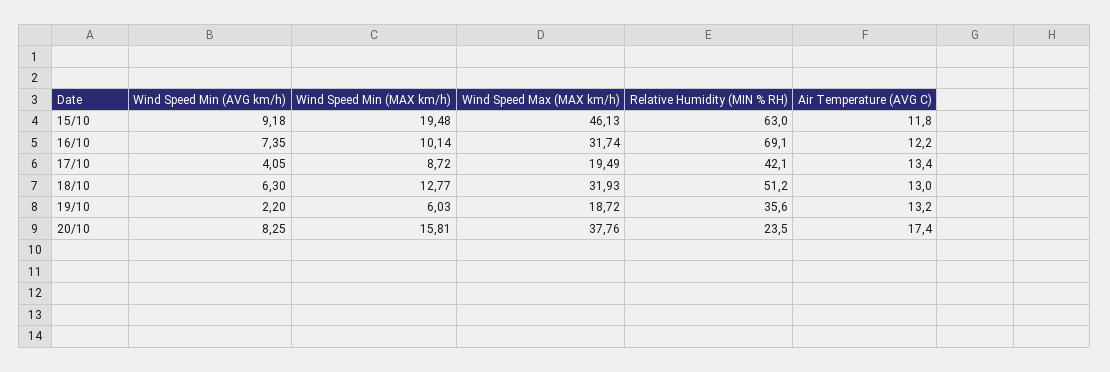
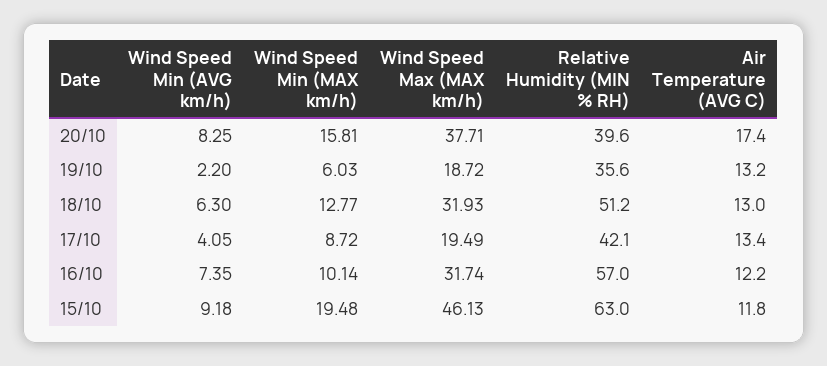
  {
    "Wind Speed Min (AVG km/h)": {
      "15/10": 9.18,
      "16/10": 7.35,
      "17/10": 4.05,
      "18/10": 6.3,
      "19/10": 2.2,
      "20/10": 8.25
    },
    "Wind Speed Min (MAX km/h)": {
      "15/10": 19.48,
      "16/10": 10.14,
      "17/10": 8.72,
      "18/10": 12.77,
      "19/10": 6.03,
      "20/10": 15.81
    },
    "Wind Speed Max (MAX km/h)": {
      "15/10": 46.13,
      "16/10": 31.74,
      "17/10": 19.49,
      "18/10": 31.93,
      "19/10": 18.72,
-     "20/10": 37.76
+     "20/10": 37.71
    },
    "Relative Humidity (MIN % RH)": {
      "15/10": 63,
-     "16/10": 69.1,
+     "16/10": 57,
      "17/10": 42.1,
      "18/10": 51.2,
      "19/10": 35.6,
-     "20/10": 23.5
+     "20/10": 39.6
    },
    "Air Temperature (AVG C)": {
      "15/10": 11.8,
      "16/10": 12.2,
      "17/10": 13.4,
      "18/10": 13,
      "19/10": 13.2,
      "20/10": 17.4
    }
  }

